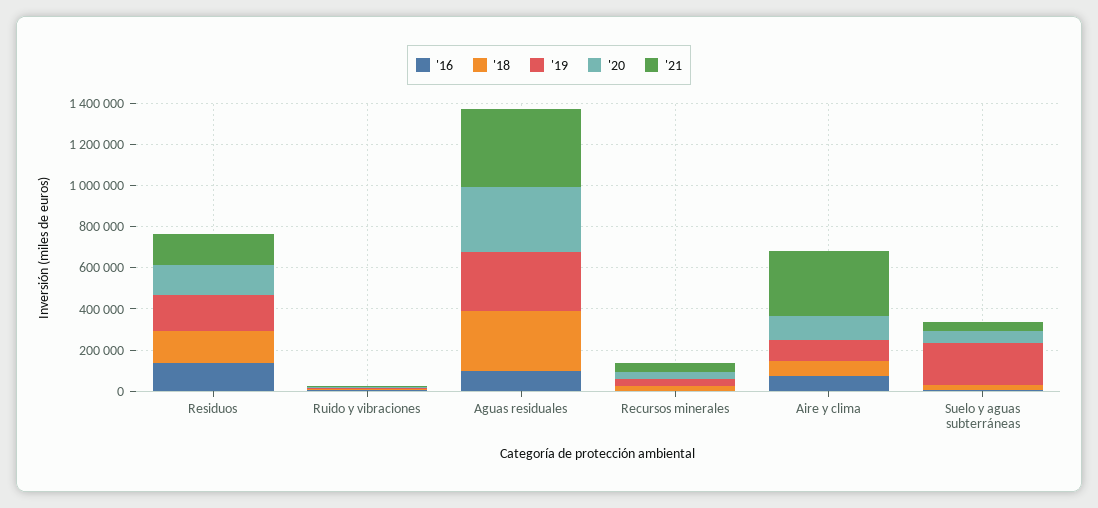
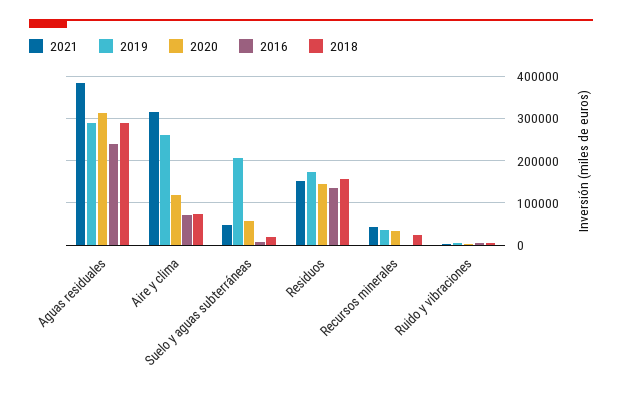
  {
    "'16": {
      "Residuos": 140000,
      "Ruido y vibraciones": 0,
-     "Aguas residuales": 100000,
+     "Aguas residuales": 240000,
      "Recursos minerales": 0,
      "Aire y clima": 80000,
      "Suelo y aguas subterráneas": 0
    },
    "'18": {
      "Residuos": 160000,
      "Ruido y vibraciones": 0,
      "Aguas residuales": 300000,
      "Recursos minerales": 20000,
      "Aire y clima": 80000,
      "Suelo y aguas subterráneas": 20000
    },
    "'19": {
      "Residuos": 180000,
      "Ruido y vibraciones": 0,
      "Aguas residuales": 280000,
      "Recursos minerales": 40000,
-     "Aire y clima": 100000,
+     "Aire y clima": 260000,
      "Suelo y aguas subterráneas": 200000
    },
    "'20": {
      "Residuos": 140000,
      "Ruido y vibraciones": 0,
      "Aguas residuales": 320000,
      "Recursos minerales": 40000,
      "Aire y clima": 120000,
      "Suelo y aguas subterráneas": 60000
    },
    "'21": {
      "Residuos": 160000,
      "Ruido y vibraciones": 0,
      "Aguas residuales": 380000,
      "Recursos minerales": 40000,
      "Aire y clima": 320000,
      "Suelo y aguas subterráneas": 40000
    }
  }

